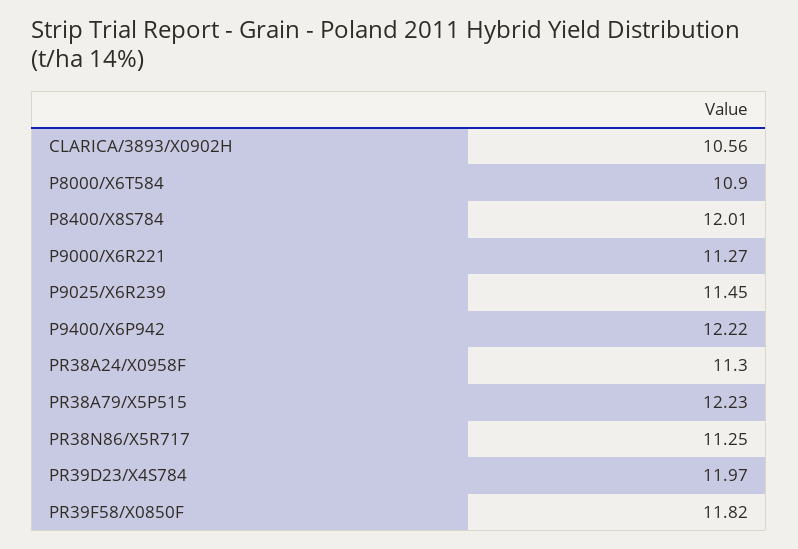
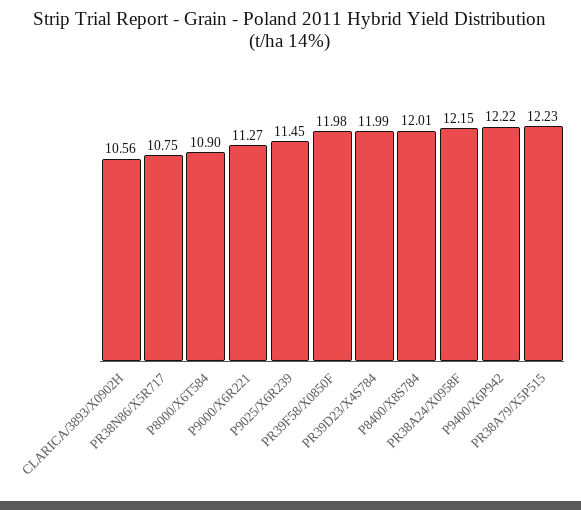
  {
    "CLARICA/3893/X0902H": 10.56,
    "P8000/X6T584": 10.9,
    "P8400/X8S784": 12.01,
    "P9000/X6R221": 11.27,
    "P9025/X6R239": 11.45,
    "P9400/X6P942": 12.22,
-   "PR38A24/X0958F": 11.3,
+   "PR38A24/X0958F": 12.15,
    "PR38A79/X5P515": 12.23,
-   "PR38N86/X5R717": 11.25,
+   "PR38N86/X5R717": 10.75,
-   "PR39D23/X4S784": 11.97,
+   "PR39D23/X4S784": 11.99,
-   "PR39F58/X0850F": 11.82
+   "PR39F58/X0850F": 11.98
  }

